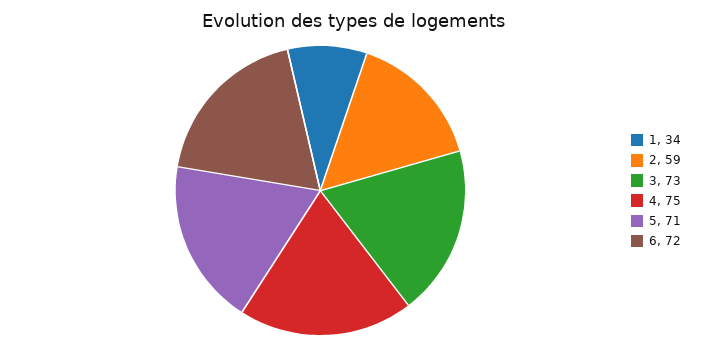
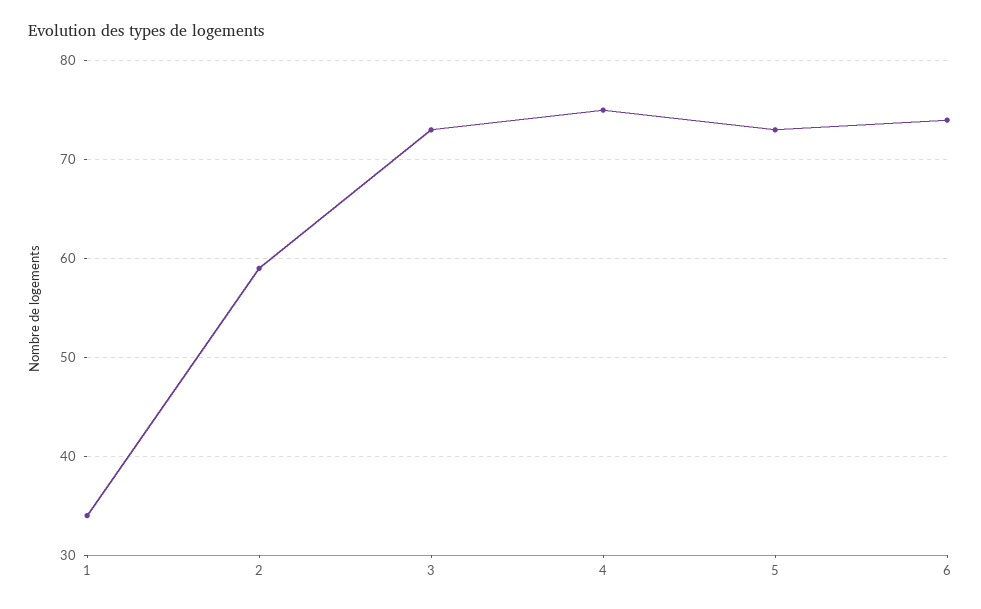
  {
    "1": 34,
    "2": 59,
    "3": 73,
    "4": 75,
-   "5": 71,
+   "5": 73,
-   "6": 72
+   "6": 74
  }

